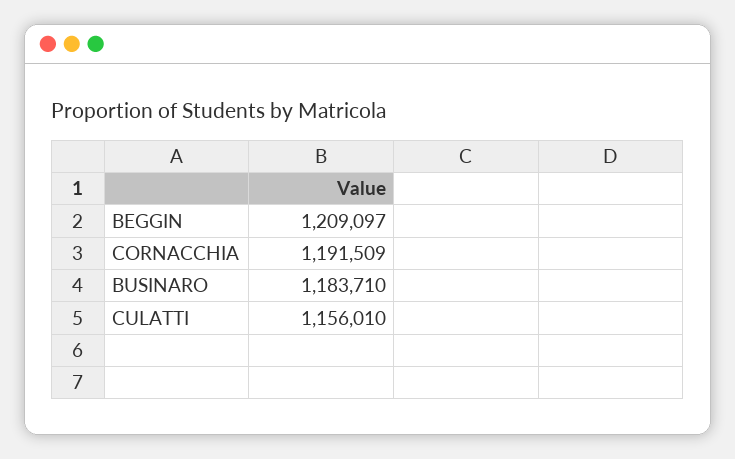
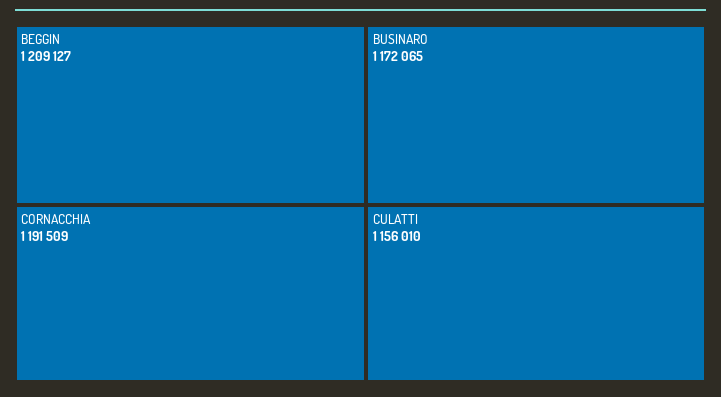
  {
-   "BEGGIN": 1209097,
+   "BEGGIN": 1209127,
    "CORNACCHIA": 1191509,
-   "BUSINARO": 1183710,
+   "BUSINARO": 1172065,
    "CULATTI": 1156010
  }

